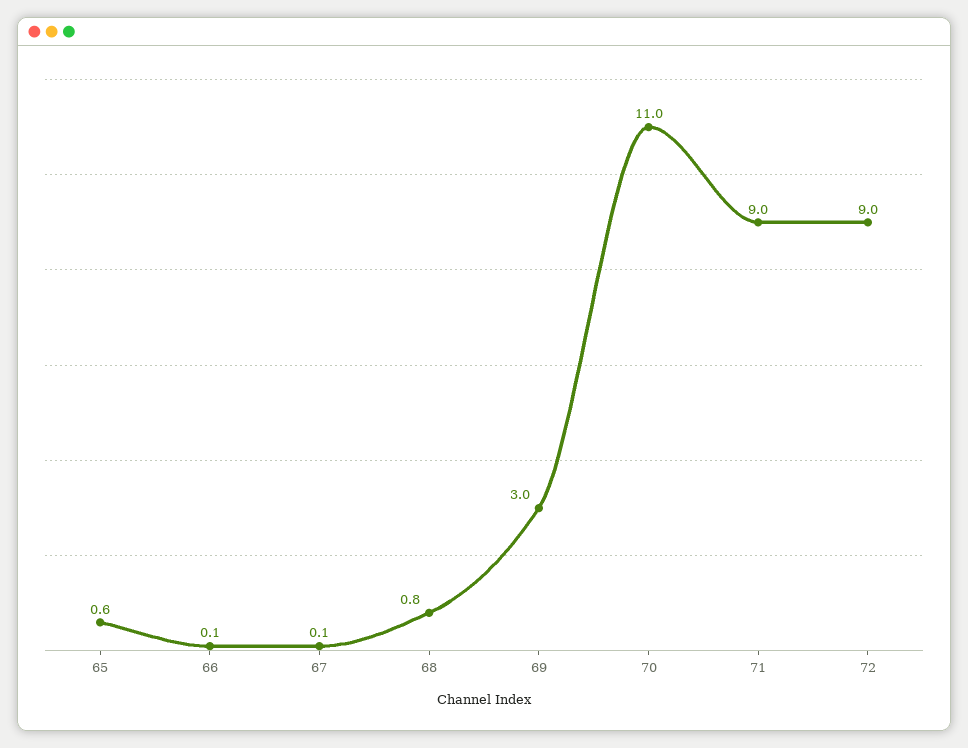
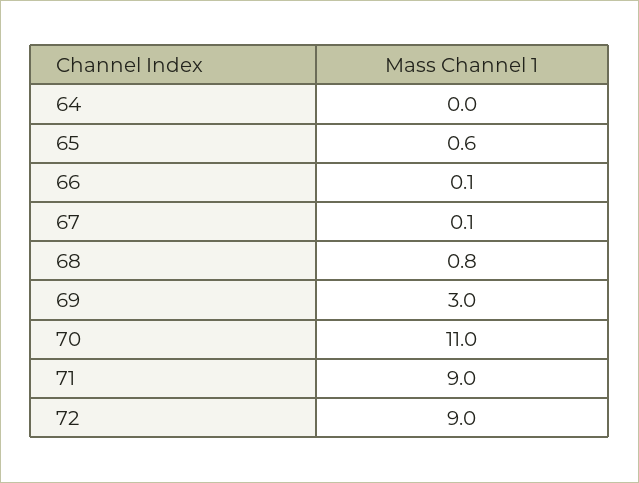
  {
    "65": 0.6,
    "66": 0.1,
    "67": 0.1,
    "68": 0.8,
    "69": 3,
    "70": 11,
    "71": 9,
-   "72": 9
+   "72": 9,
+   "64": 0
  }

